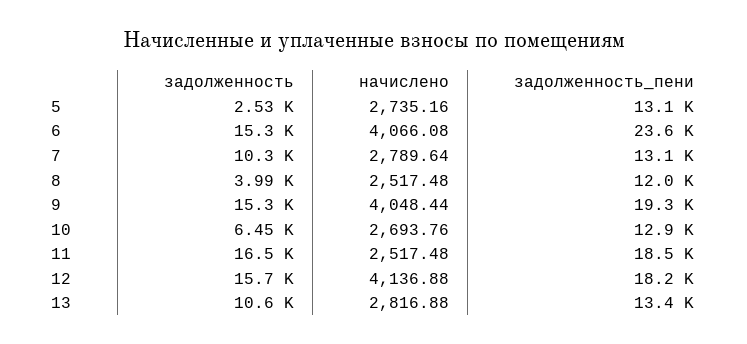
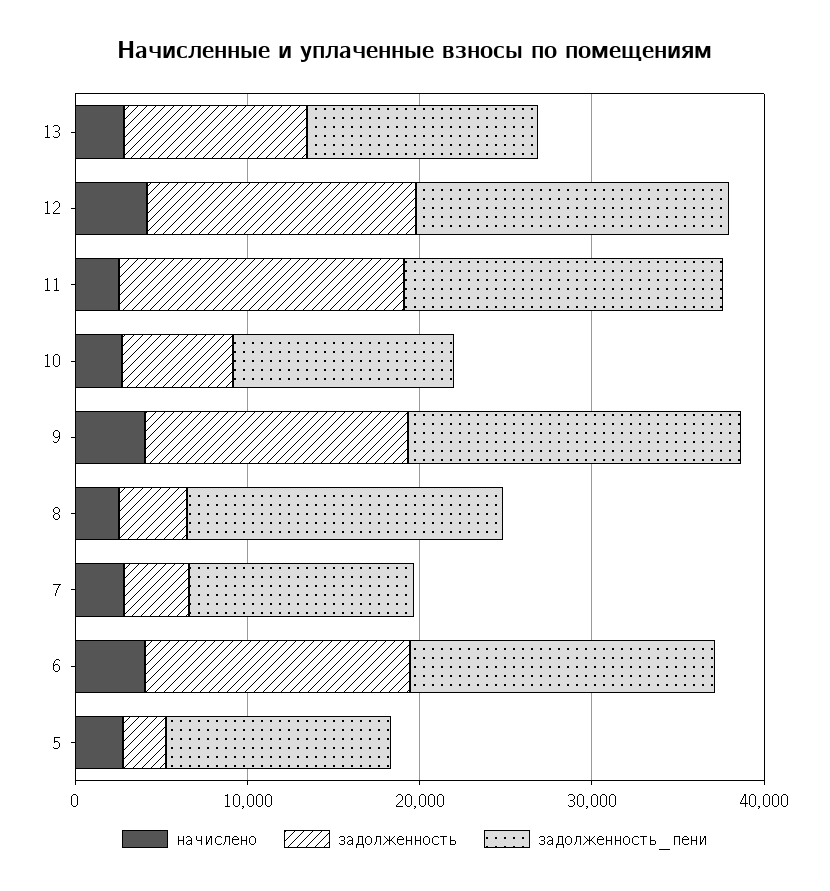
  {
    "задолженность": {
      "5": 2530,
      "6": 15300,
-     "7": 10300,
+     "7": 4000,
      "8": 3990,
      "9": 15300,
      "10": 6450,
      "11": 16500,
      "12": 15700,
      "13": 10600
    },
    "начислено": {
      "5": 2735.16,
      "6": 4066.08,
      "7": 2789.64,
      "8": 2517.48,
      "9": 4048.44,
      "10": 2693.76,
      "11": 2517.48,
      "12": 4136.88,
      "13": 2816.88
    },
    "задолженность_пени": {
      "5": 13100,
-     "6": 23600,
+     "6": 18000,
      "7": 13100,
-     "8": 12000,
+     "8": 18000,
      "9": 19300,
      "10": 12900,
      "11": 18500,
      "12": 18200,
      "13": 13400
    }
  }

